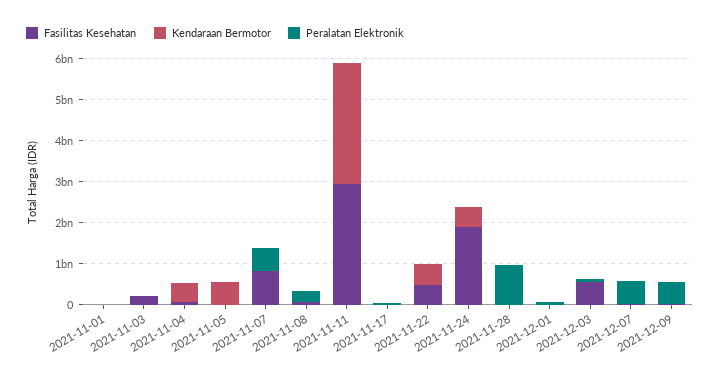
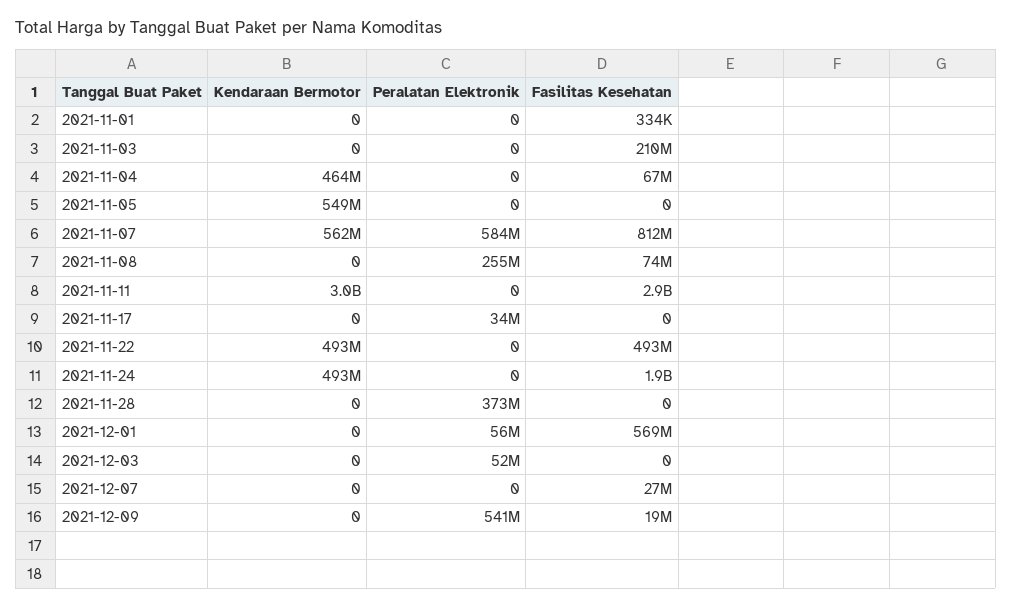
  {
    "Fasilitas Kesehatan": {
      "2021-11-01": 334000,
      "2021-11-03": 210000000,
      "2021-11-04": 67000000,
      "2021-11-05": 0,
      "2021-11-07": 812000000,
      "2021-11-08": 74000000,
      "2021-11-11": 2900000000,
      "2021-11-17": 0,
      "2021-11-22": 493000000,
      "2021-11-24": 1900000000,
      "2021-11-28": 0,
-     "2021-12-01": 0,
+     "2021-12-01": 569000000,
-     "2021-12-03": 600000000,
+     "2021-12-03": 0,
      "2021-12-07": 27000000,
      "2021-12-09": 19000000
    },
    "Kendaraan Bermotor": {
      "2021-11-01": 0,
      "2021-11-03": 0,
      "2021-11-04": 464000000,
      "2021-11-05": 549000000,
-     "2021-11-07": 0,
+     "2021-11-07": 562000000,
      "2021-11-08": 0,
      "2021-11-11": 3000000000,
      "2021-11-17": 0,
      "2021-11-22": 493000000,
      "2021-11-24": 493000000,
      "2021-11-28": 0,
      "2021-12-01": 0,
      "2021-12-03": 0,
      "2021-12-07": 0,
      "2021-12-09": 0
    },
    "Peralatan Elektronik": {
      "2021-11-01": 0,
      "2021-11-03": 0,
      "2021-11-04": 0,
      "2021-11-05": 0,
      "2021-11-07": 584000000,
      "2021-11-08": 255000000,
      "2021-11-11": 0,
      "2021-11-17": 34000000,
      "2021-11-22": 0,
      "2021-11-24": 0,
-     "2021-11-28": 1000000000,
+     "2021-11-28": 373000000,
      "2021-12-01": 56000000,
      "2021-12-03": 52000000,
-     "2021-12-07": 600000000,
+     "2021-12-07": 0,
      "2021-12-09": 541000000
    }
  }

